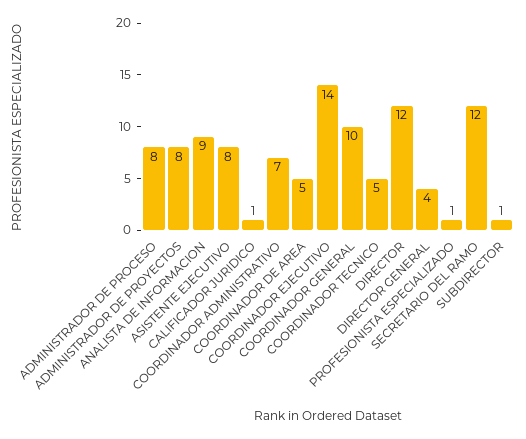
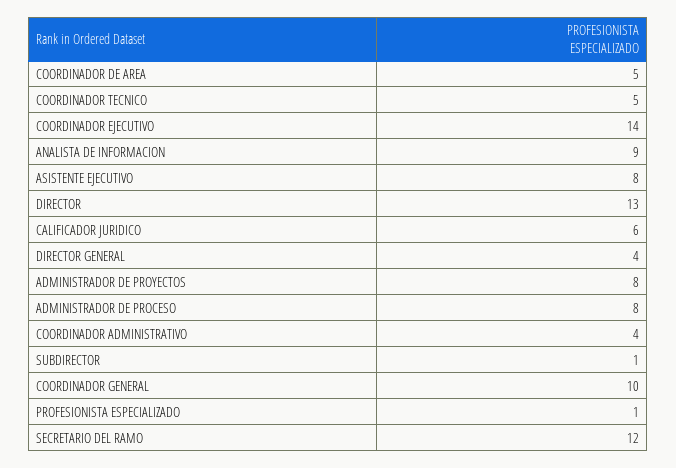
  {
    "ADMINISTRADOR DE PROCESO": 8,
    "ADMINISTRADOR DE PROYECTOS": 8,
    "ANALISTA DE INFORMACION": 9,
    "ASISTENTE EJECUTIVO": 8,
-   "CALIFICADOR JURIDICO": 1,
+   "CALIFICADOR JURIDICO": 6,
-   "COORDINADOR ADMINISTRATIVO": 7,
+   "COORDINADOR ADMINISTRATIVO": 4,
    "COORDINADOR DE AREA": 5,
    "COORDINADOR EJECUTIVO": 14,
    "COORDINADOR GENERAL": 10,
    "COORDINADOR TECNICO": 5,
-   "DIRECTOR": 12,
+   "DIRECTOR": 13,
    "DIRECTOR GENERAL": 4,
    "PROFESIONISTA ESPECIALIZADO": 1,
    "SECRETARIO DEL RAMO": 12,
    "SUBDIRECTOR": 1
  }

